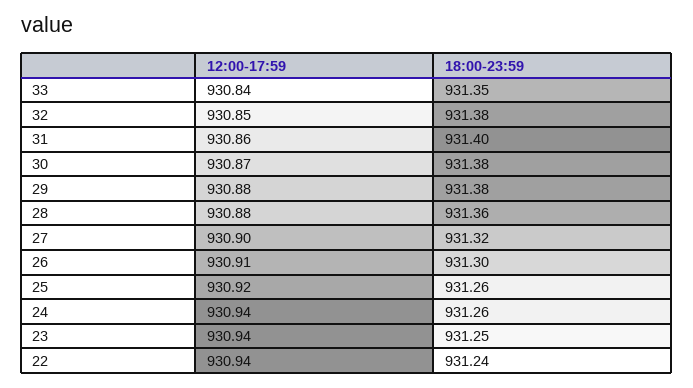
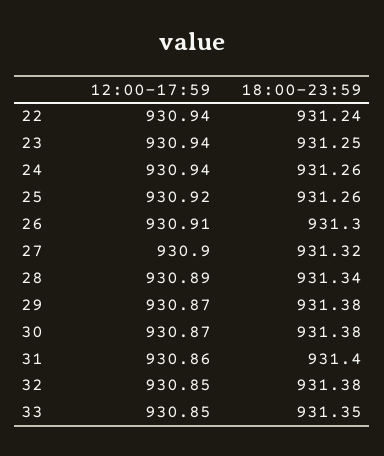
  {
    "12:00-17:59": {
-     "33": 930.84,
+     "33": 930.85,
      "32": 930.85,
      "31": 930.86,
      "30": 930.87,
-     "29": 930.88,
+     "29": 930.87,
-     "28": 930.88,
+     "28": 930.89,
      "27": 930.9,
      "26": 930.91,
      "25": 930.92,
      "24": 930.94,
      "23": 930.94,
      "22": 930.94
    },
    "18:00-23:59": {
      "33": 931.35,
      "32": 931.38,
      "31": 931.4,
      "30": 931.38,
      "29": 931.38,
-     "28": 931.36,
+     "28": 931.34,
      "27": 931.32,
      "26": 931.3,
      "25": 931.26,
      "24": 931.26,
      "23": 931.25,
      "22": 931.24
    }
  }

